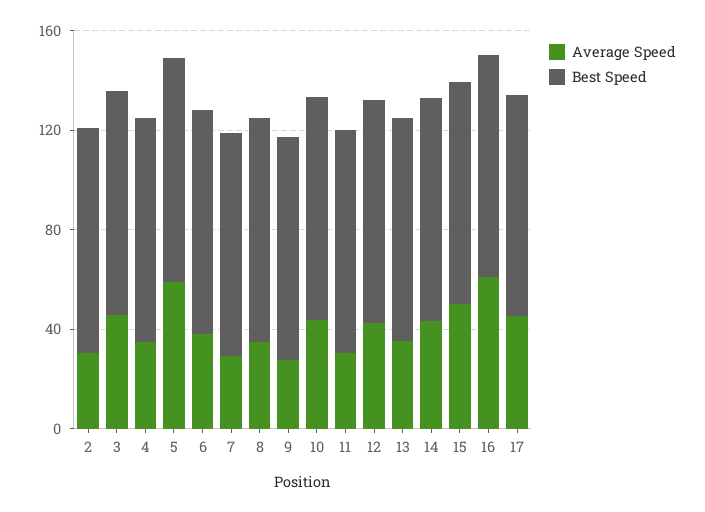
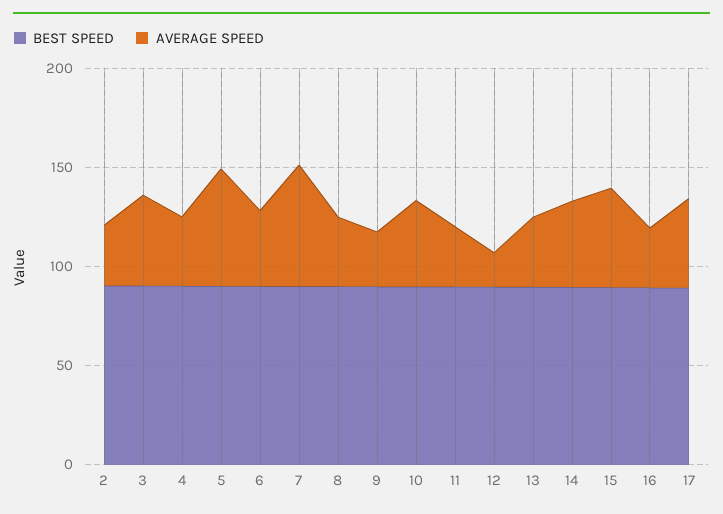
  {
    "Average Speed": {
      "2": 30,
      "3": 50,
      "4": 30,
      "5": 60,
      "6": 40,
-     "7": 30,
+     "7": 60,
      "8": 30,
      "9": 30,
      "10": 40,
      "11": 30,
-     "12": 40,
+     "12": 20,
      "13": 40,
      "14": 40,
      "15": 50,
-     "16": 60,
+     "16": 30,
      "17": 50
    },
    "Best Speed": {
      "2": 90,
      "3": 90,
      "4": 90,
      "5": 90,
      "6": 90,
      "7": 90,
      "8": 90,
      "9": 90,
      "10": 90,
      "11": 90,
      "12": 90,
      "13": 90,
      "14": 90,
      "15": 90,
      "16": 90,
      "17": 90
    }
  }

